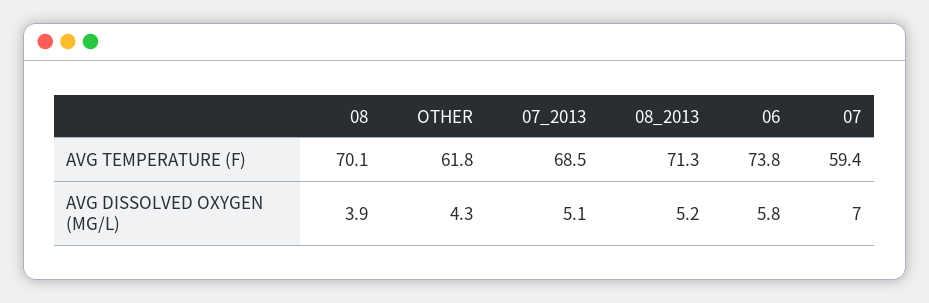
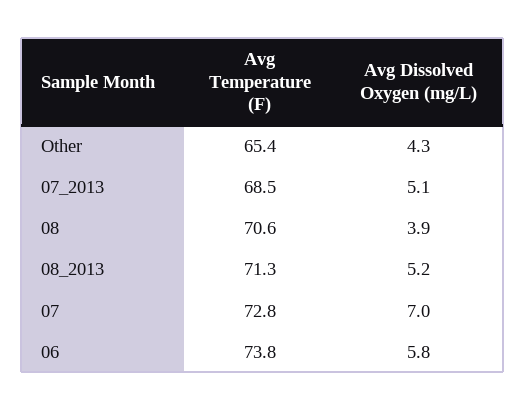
  {
    "08": {
-     "AVG TEMPERATURE (F)": 70.1,
+     "AVG TEMPERATURE (F)": 70.6,
      "AVG DISSOLVED OXYGEN (MG/L)": 3.9
    },
    "OTHER": {
-     "AVG TEMPERATURE (F)": 61.8,
+     "AVG TEMPERATURE (F)": 65.4,
      "AVG DISSOLVED OXYGEN (MG/L)": 4.3
    },
    "07_2013": {
      "AVG TEMPERATURE (F)": 68.5,
      "AVG DISSOLVED OXYGEN (MG/L)": 5.1
    },
    "08_2013": {
      "AVG TEMPERATURE (F)": 71.3,
      "AVG DISSOLVED OXYGEN (MG/L)": 5.2
    },
    "06": {
      "AVG TEMPERATURE (F)": 73.8,
      "AVG DISSOLVED OXYGEN (MG/L)": 5.8
    },
    "07": {
-     "AVG TEMPERATURE (F)": 59.4,
+     "AVG TEMPERATURE (F)": 72.8,
      "AVG DISSOLVED OXYGEN (MG/L)": 7
    }
  }

